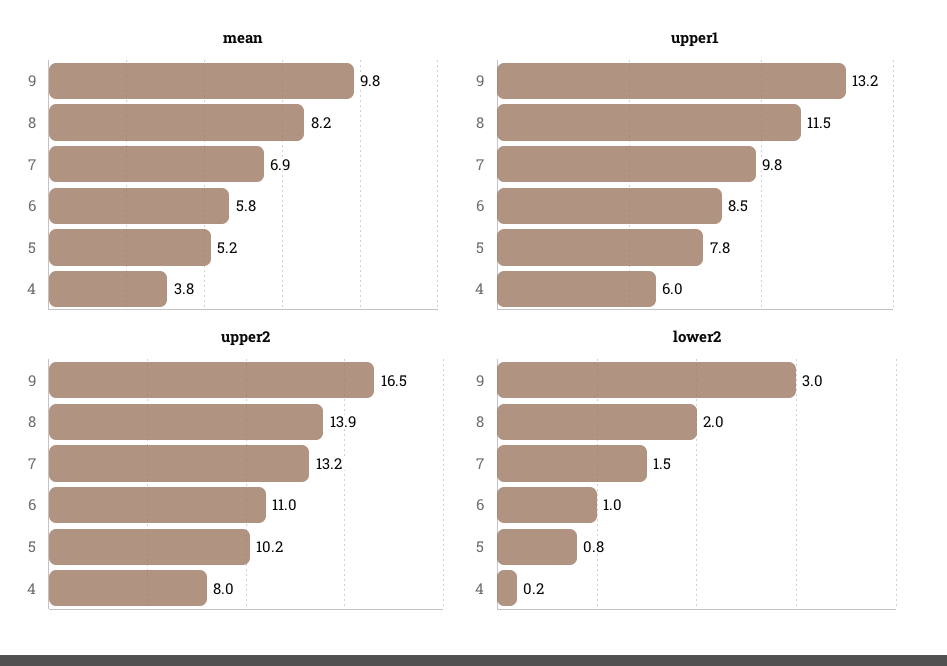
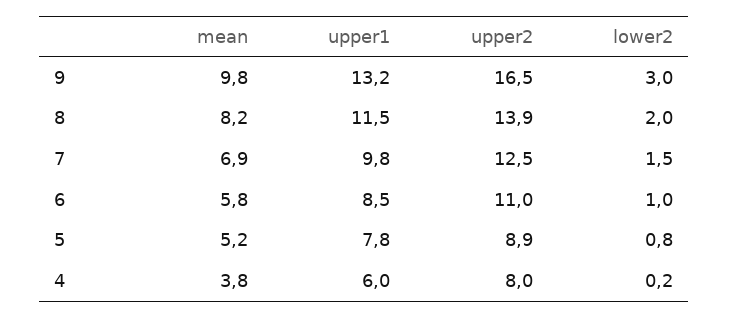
  {
    "mean": {
      "9": 9.8,
      "8": 8.2,
      "7": 6.9,
      "6": 5.8,
      "5": 5.2,
      "4": 3.8
    },
    "upper1": {
      "9": 13.2,
      "8": 11.5,
      "7": 9.8,
      "6": 8.5,
      "5": 7.8,
      "4": 6
    },
    "upper2": {
      "9": 16.5,
      "8": 13.9,
-     "7": 13.2,
+     "7": 12.5,
      "6": 11,
-     "5": 10.2,
+     "5": 8.9,
      "4": 8
    },
    "lower2": {
      "9": 3,
      "8": 2,
      "7": 1.5,
      "6": 1,
      "5": 0.8,
      "4": 0.2
    }
  }

